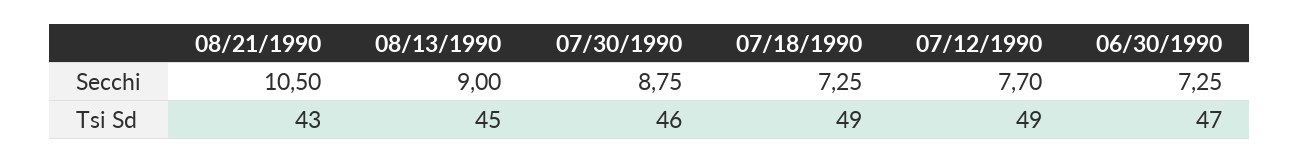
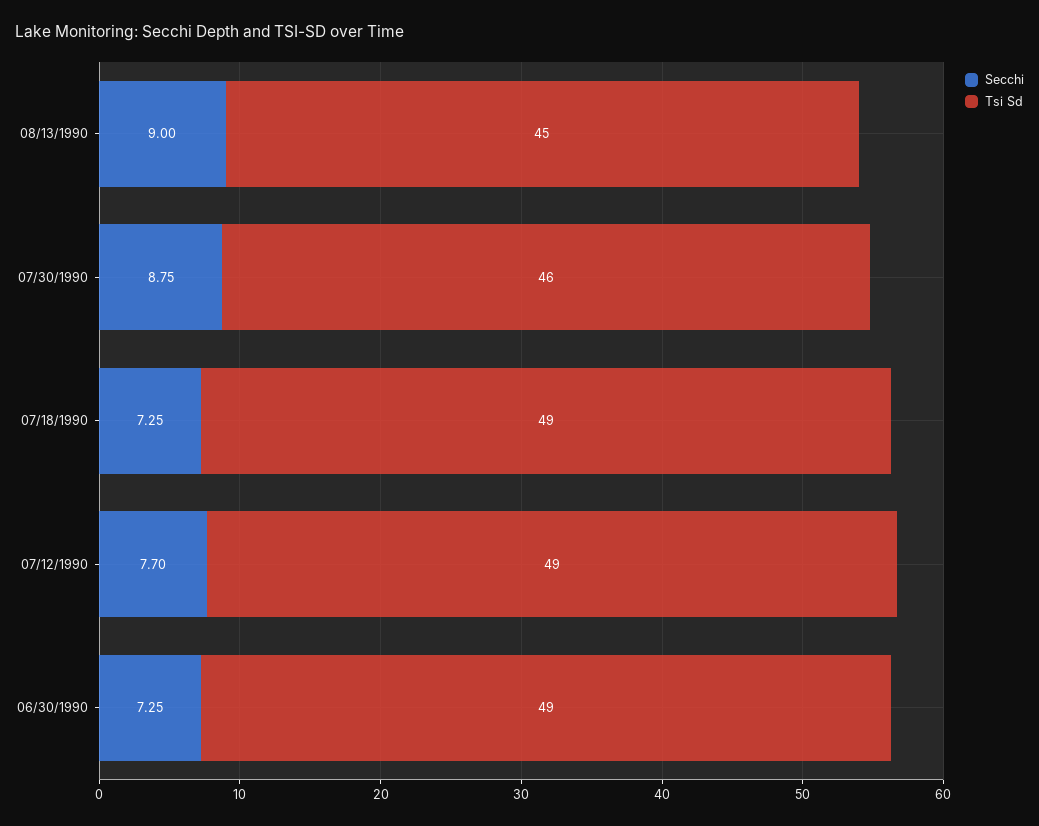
  {
    "Secchi": {
-     "08/21/1990": 10.5,
      "08/13/1990": 9,
      "07/30/1990": 8.75,
      "07/18/1990": 7.25,
      "07/12/1990": 7.7,
      "06/30/1990": 7.25
    },
    "Tsi Sd": {
-     "08/21/1990": 43,
      "08/13/1990": 45,
      "07/30/1990": 46,
      "07/18/1990": 49,
      "07/12/1990": 49,
-     "06/30/1990": 47
+     "06/30/1990": 49
    }
  }

